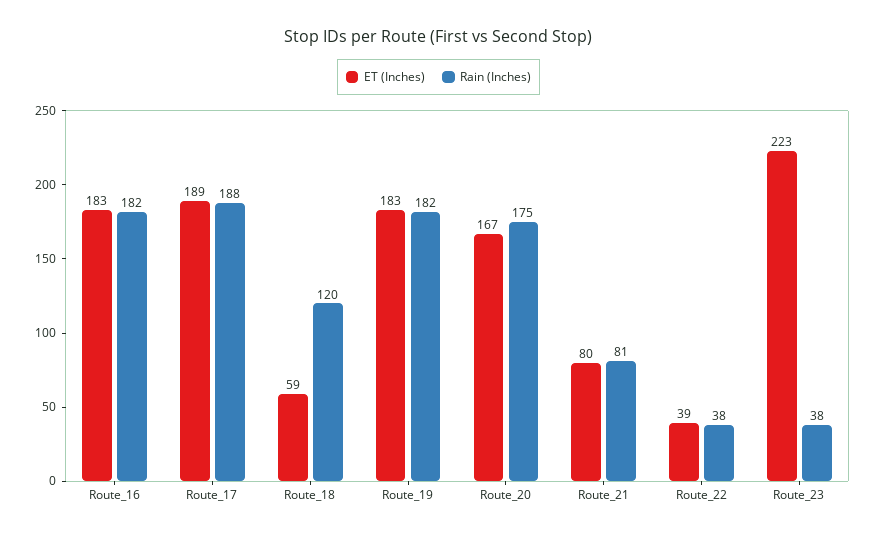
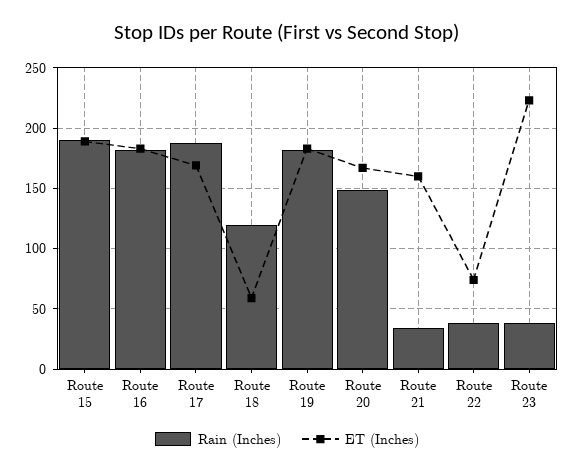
  {
    "ET (Inches)": {
      "Route_16": 183,
-     "Route_17": 189,
+     "Route_17": 170,
      "Route_18": 59,
      "Route_19": 183,
      "Route_20": 167,
-     "Route_21": 80,
+     "Route_21": 160,
-     "Route_22": 39,
+     "Route_22": 75,
-     "Route_23": 223
+     "Route_23": 223,
+     "Route 15": 190
    },
    "Rain (Inches)": {
      "Route_16": 182,
      "Route_17": 188,
      "Route_18": 120,
      "Route_19": 182,
-     "Route_20": 175,
+     "Route_20": 150,
-     "Route_21": 81,
+     "Route_21": 35,
      "Route_22": 38,
-     "Route_23": 38
+     "Route_23": 38,
+     "Route 15": 190
    }
  }

